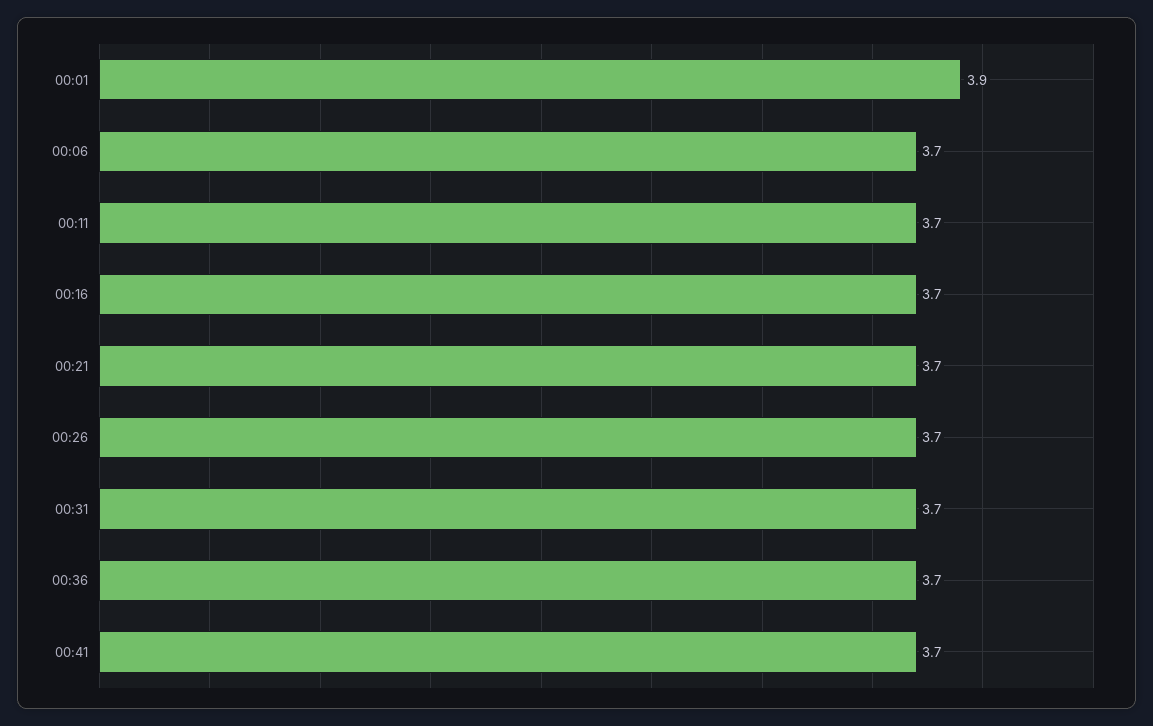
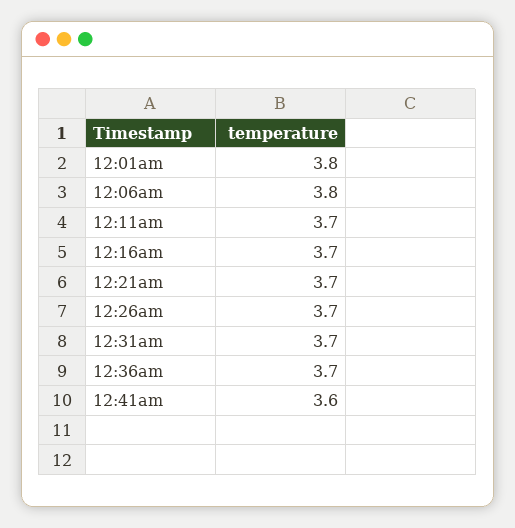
  {
-   "00:01": 3.9,
+   "00:01": 3.8,
-   "00:06": 3.7,
+   "00:06": 3.8,
    "00:11": 3.7,
    "00:16": 3.7,
    "00:21": 3.7,
    "00:26": 3.7,
    "00:31": 3.7,
    "00:36": 3.7,
-   "00:41": 3.7
+   "00:41": 3.6
  }

